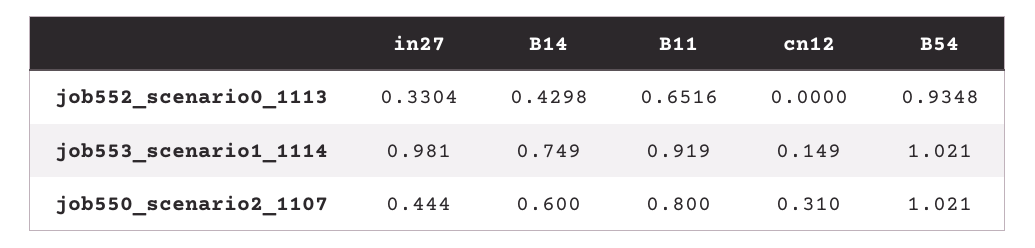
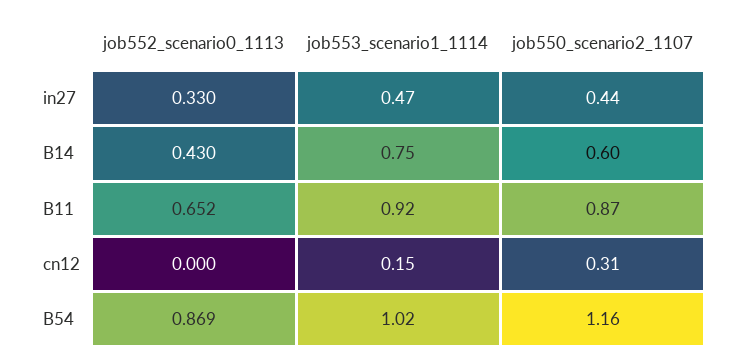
  {
    "in27": {
      "job552_scenario0_1113": 0.3304,
-     "job553_scenario1_1114": 0.981,
+     "job553_scenario1_1114": 0.47,
      "job550_scenario2_1107": 0.444
    },
    "B14": {
      "job552_scenario0_1113": 0.4298,
      "job553_scenario1_1114": 0.749,
      "job550_scenario2_1107": 0.6
    },
    "B11": {
      "job552_scenario0_1113": 0.6516,
      "job553_scenario1_1114": 0.919,
-     "job550_scenario2_1107": 0.8
+     "job550_scenario2_1107": 0.87
    },
    "cn12": {
      "job552_scenario0_1113": 0,
      "job553_scenario1_1114": 0.149,
      "job550_scenario2_1107": 0.31
    },
    "B54": {
-     "job552_scenario0_1113": 0.9348,
+     "job552_scenario0_1113": 0.869,
      "job553_scenario1_1114": 1.021,
-     "job550_scenario2_1107": 1.021
+     "job550_scenario2_1107": 1.16
    }
  }

